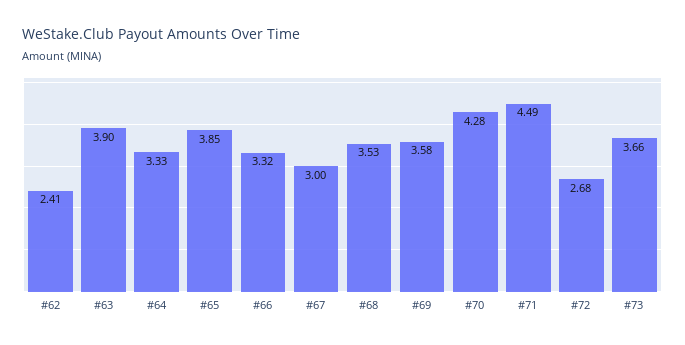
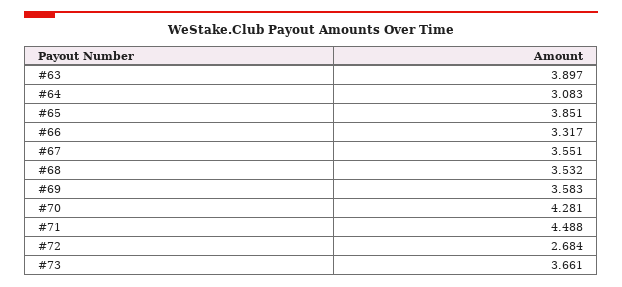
  {
-   "#62": 2.41,
    "#63": 3.897,
-   "#64": 3.33,
+   "#64": 3.083,
    "#65": 3.851,
    "#66": 3.317,
-   "#67": 3,
+   "#67": 3.551,
    "#68": 3.532,
    "#69": 3.583,
    "#70": 4.281,
    "#71": 4.488,
    "#72": 2.684,
    "#73": 3.661
  }

